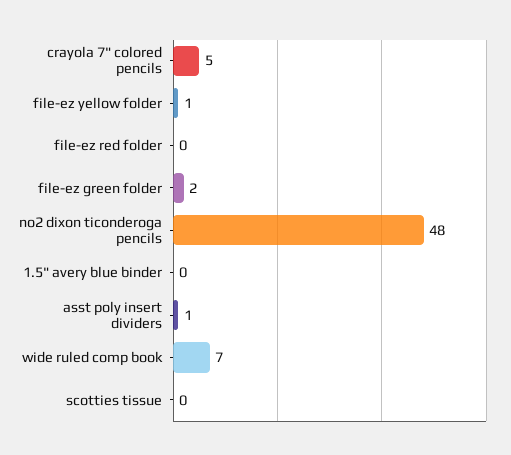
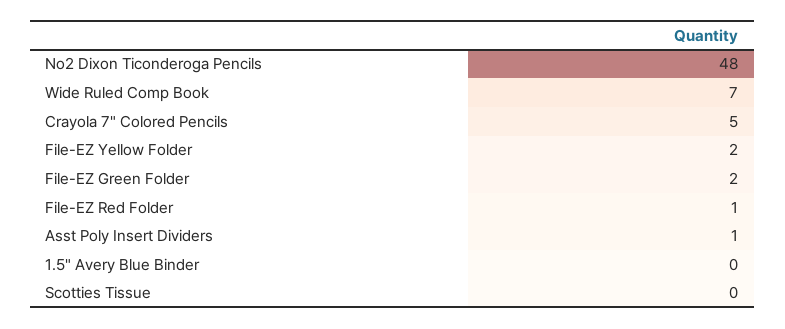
  {
    "crayola 7\" colored pencils": 5,
-   "file-ez yellow folder": 1,
+   "file-ez yellow folder": 2,
-   "file-ez red folder": 0,
+   "file-ez red folder": 1,
    "file-ez green folder": 2,
    "no2 dixon ticonderoga pencils": 48,
    "1.5\" avery blue binder": 0,
    "asst poly insert dividers": 1,
    "wide ruled comp book": 7,
    "scotties tissue": 0
  }

